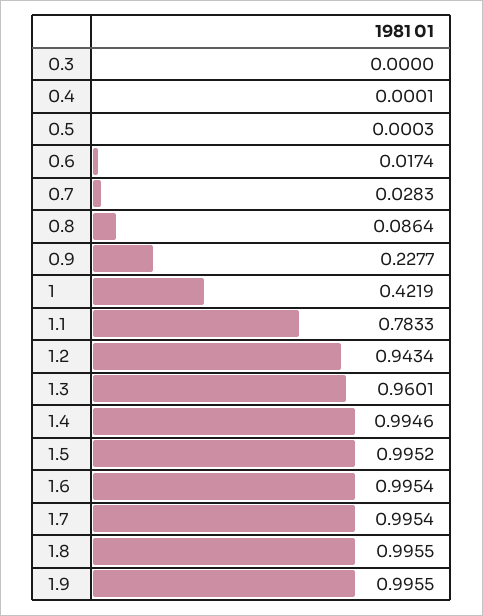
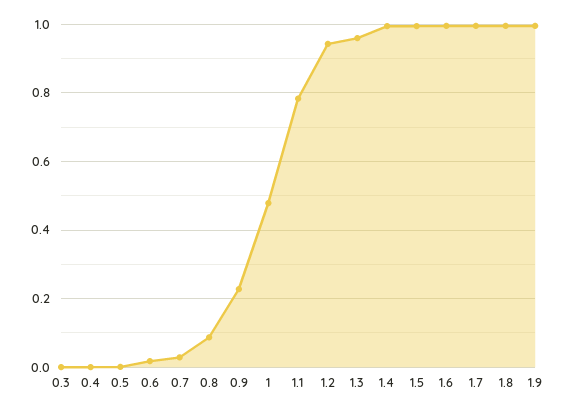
  {
    "0.3": 0,
    "0.4": 0.0001,
    "0.5": 0.0003,
    "0.6": 0.0174,
    "0.7": 0.0283,
    "0.8": 0.0864,
    "0.9": 0.2277,
-   "1": 0.4219,
+   "1": 0.48,
    "1.1": 0.7833,
    "1.2": 0.9434,
    "1.3": 0.9601,
    "1.4": 0.9946,
    "1.5": 0.9952,
    "1.6": 0.9954,
    "1.7": 0.9954,
    "1.8": 0.9955,
    "1.9": 0.9955
  }

